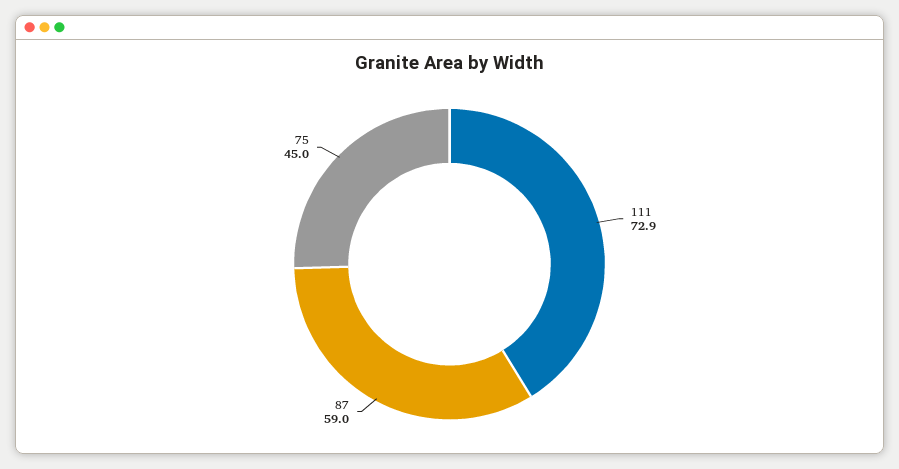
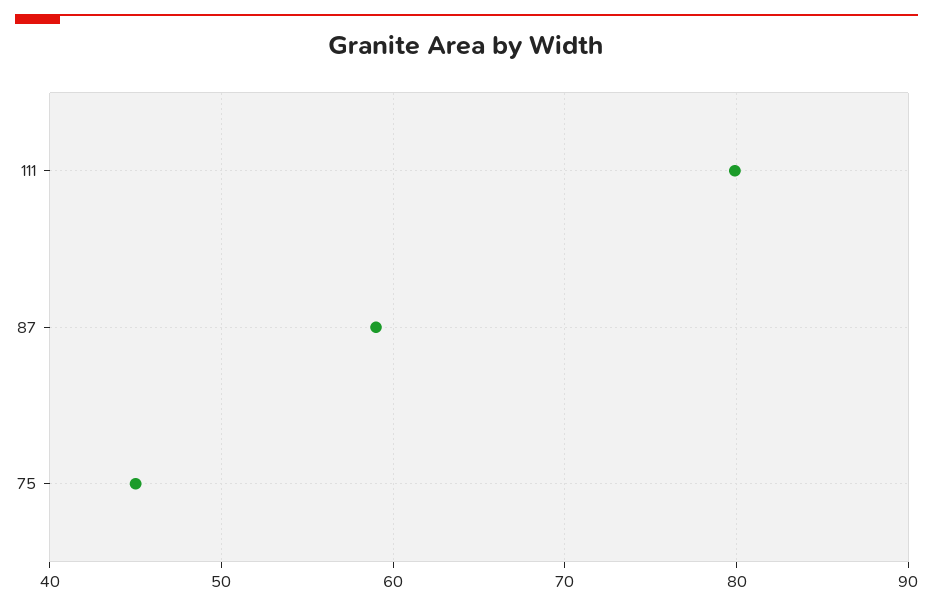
  {
-   "111": 72.9,
+   "111": 80,
    "87": 59,
    "75": 45
  }

